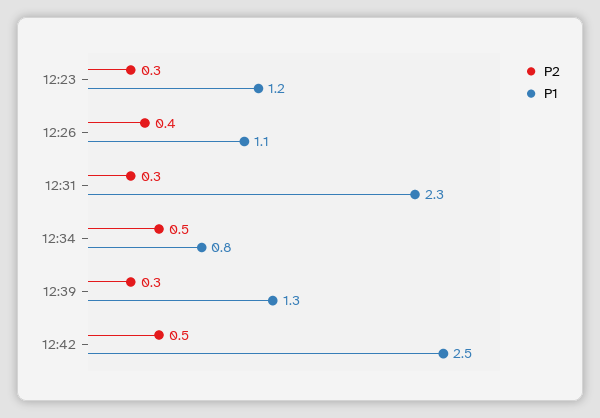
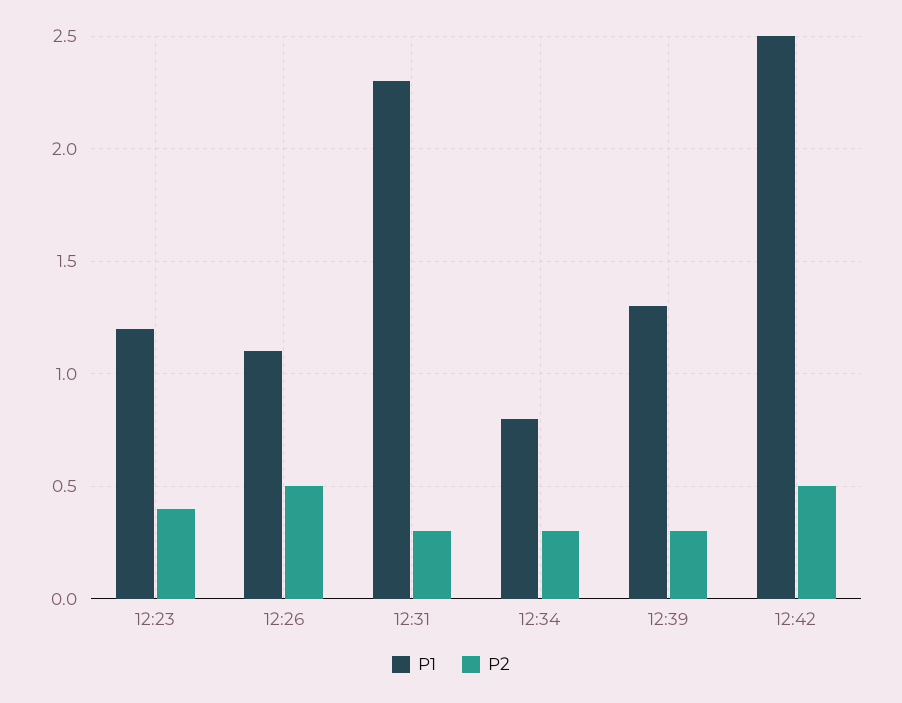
  {
    "P2": {
-     "12:23": 0.3,
+     "12:23": 0.4,
-     "12:26": 0.4,
+     "12:26": 0.5,
      "12:31": 0.3,
-     "12:34": 0.5,
+     "12:34": 0.3,
      "12:39": 0.3,
      "12:42": 0.5
    },
    "P1": {
      "12:23": 1.2,
      "12:26": 1.1,
      "12:31": 2.3,
      "12:34": 0.8,
      "12:39": 1.3,
      "12:42": 2.5
    }
  }

